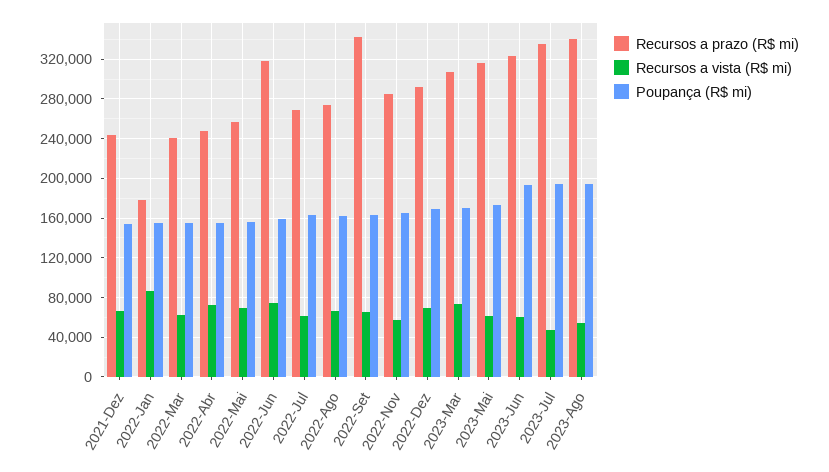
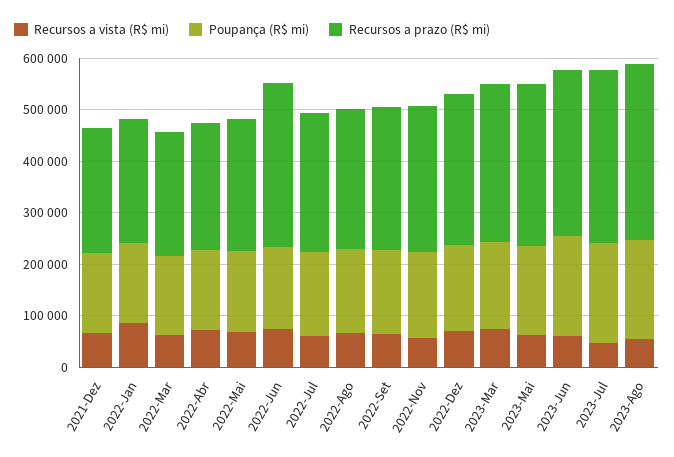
  {
    "Recursos a prazo (R$ mi)": {
      "2021-Dez": 240000,
-     "2022-Jan": 180000,
+     "2022-Jan": 240000,
      "2022-Mar": 240000,
      "2022-Abr": 250000,
      "2022-Mai": 260000,
      "2022-Jun": 320000,
      "2022-Jul": 270000,
      "2022-Ago": 270000,
-     "2022-Set": 340000,
+     "2022-Set": 280000,
      "2022-Nov": 280000,
      "2022-Dez": 290000,
      "2023-Mar": 310000,
      "2023-Mai": 320000,
      "2023-Jun": 320000,
      "2023-Jul": 330000,
      "2023-Ago": 340000
    },
    "Recursos a vista (R$ mi)": {
      "2021-Dez": 70000,
      "2022-Jan": 90000,
      "2022-Mar": 60000,
      "2022-Abr": 70000,
      "2022-Mai": 70000,
      "2022-Jun": 70000,
      "2022-Jul": 60000,
      "2022-Ago": 70000,
      "2022-Set": 70000,
      "2022-Nov": 60000,
      "2022-Dez": 70000,
      "2023-Mar": 70000,
      "2023-Mai": 60000,
      "2023-Jun": 60000,
      "2023-Jul": 50000,
      "2023-Ago": 50000
    },
    "Poupança (R$ mi)": {
      "2021-Dez": 150000,
      "2022-Jan": 150000,
      "2022-Mar": 150000,
      "2022-Abr": 150000,
      "2022-Mai": 160000,
      "2022-Jun": 160000,
      "2022-Jul": 160000,
      "2022-Ago": 160000,
      "2022-Set": 160000,
      "2022-Nov": 170000,
      "2022-Dez": 170000,
      "2023-Mar": 170000,
      "2023-Mai": 170000,
      "2023-Jun": 190000,
      "2023-Jul": 190000,
      "2023-Ago": 190000
    }
  }

